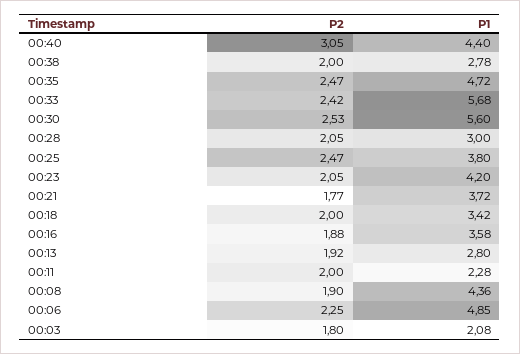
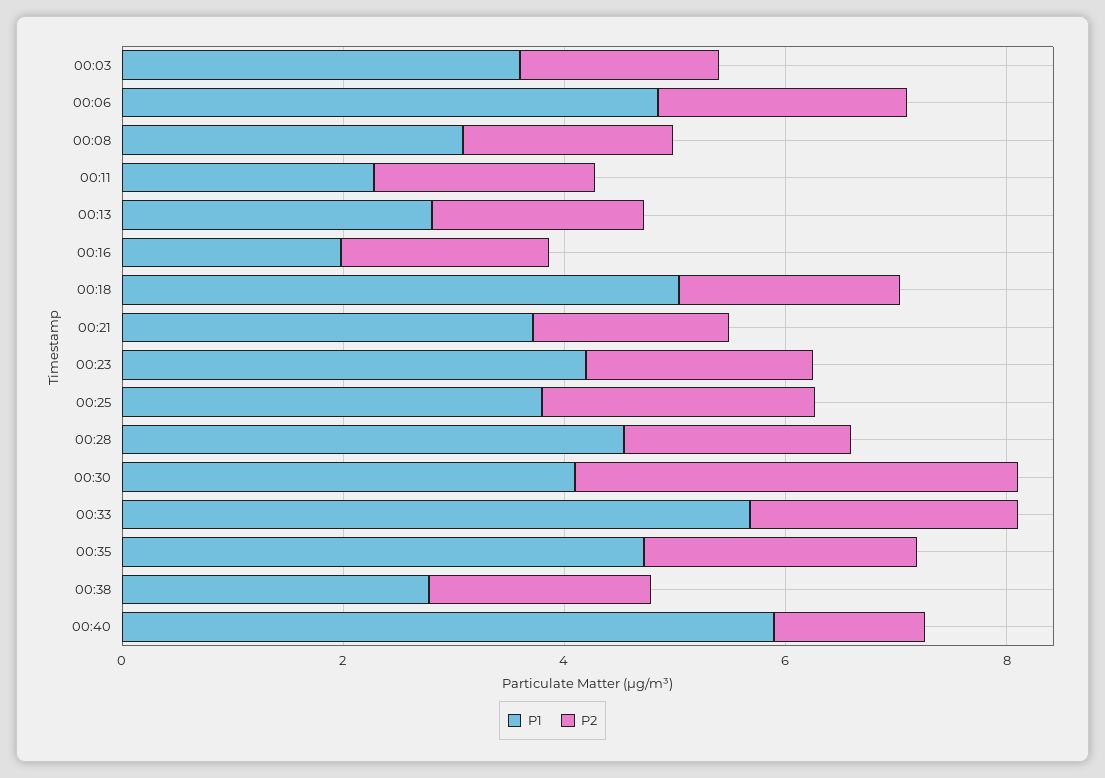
  {
    "P2": {
-     "00:40": 3.05,
+     "00:40": 1.5,
      "00:38": 2,
      "00:35": 2.47,
      "00:33": 2.42,
-     "00:30": 2.53,
+     "00:30": 4,
      "00:28": 2.05,
      "00:25": 2.47,
      "00:23": 2.05,
      "00:21": 1.77,
      "00:18": 2,
      "00:16": 1.88,
      "00:13": 1.92,
      "00:11": 2,
      "00:08": 1.9,
      "00:06": 2.25,
      "00:03": 1.8
    },
    "P1": {
-     "00:40": 4.4,
+     "00:40": 6,
      "00:38": 2.78,
      "00:35": 4.72,
      "00:33": 5.68,
-     "00:30": 5.6,
+     "00:30": 4,
-     "00:28": 3,
+     "00:28": 4.5,
      "00:25": 3.8,
      "00:23": 4.2,
      "00:21": 3.72,
-     "00:18": 3.42,
+     "00:18": 5,
-     "00:16": 3.58,
+     "00:16": 2,
      "00:13": 2.8,
      "00:11": 2.28,
-     "00:08": 4.36,
+     "00:08": 3,
      "00:06": 4.85,
-     "00:03": 2.08
+     "00:03": 3.5
    }
  }

